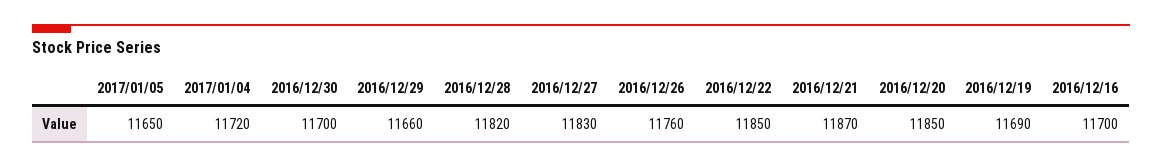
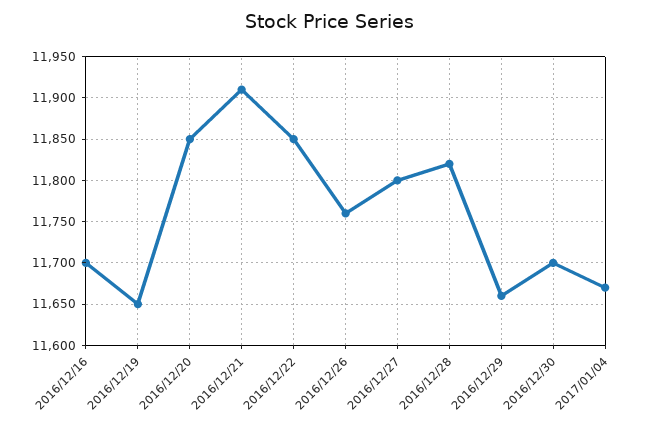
  {
-   "2017/01/05": 11650,
-   "2017/01/04": 11720,
+   "2017/01/04": 11670,
    "2016/12/30": 11700,
    "2016/12/29": 11660,
    "2016/12/28": 11820,
-   "2016/12/27": 11830,
+   "2016/12/27": 11800,
    "2016/12/26": 11760,
    "2016/12/22": 11850,
-   "2016/12/21": 11870,
+   "2016/12/21": 11910,
    "2016/12/20": 11850,
-   "2016/12/19": 11690,
+   "2016/12/19": 11650,
    "2016/12/16": 11700
  }

